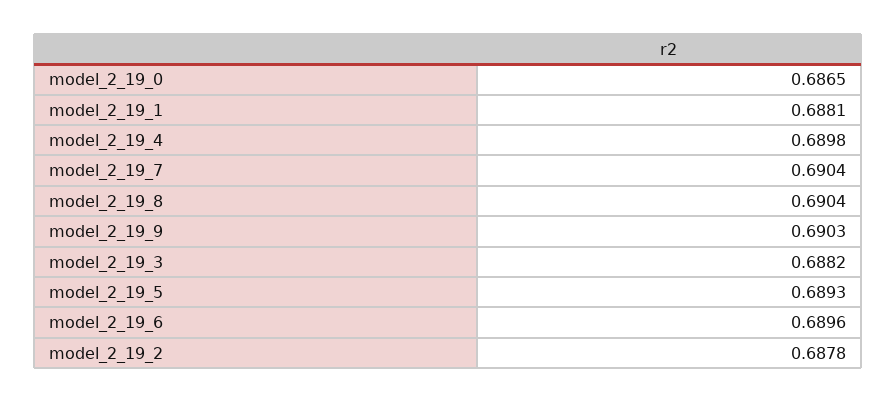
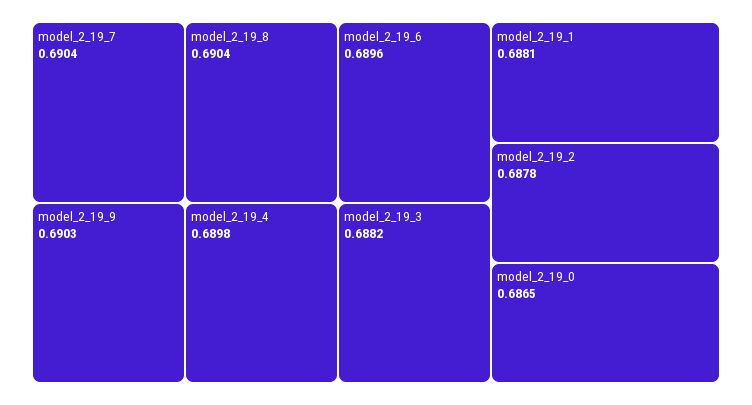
  {
    "model_2_19_0": 0.6865,
    "model_2_19_1": 0.6881,
    "model_2_19_4": 0.6898,
    "model_2_19_7": 0.6904,
    "model_2_19_8": 0.6904,
    "model_2_19_9": 0.6903,
    "model_2_19_3": 0.6882,
-   "model_2_19_5": 0.6893,
    "model_2_19_6": 0.6896,
    "model_2_19_2": 0.6878
  }

